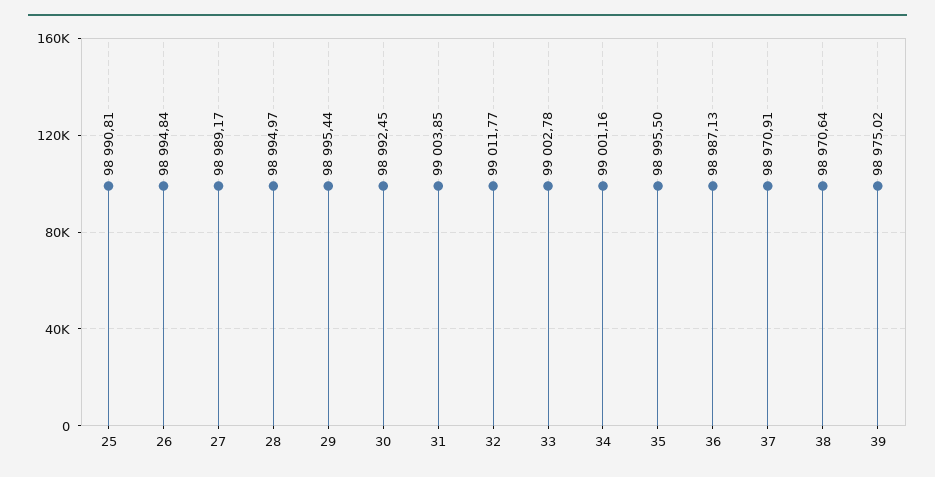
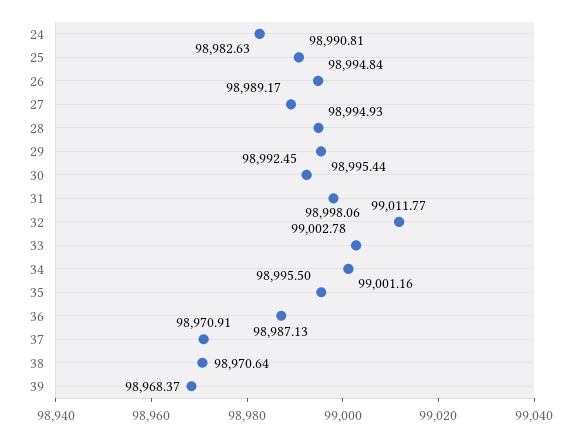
  {
    "25": 98990.81,
    "26": 98994.84,
    "27": 98989.17,
-   "28": 98994.97,
+   "28": 98994.93,
    "29": 98995.44,
    "30": 98992.45,
-   "31": 99003.85,
+   "31": 98998.06,
    "32": 99011.77,
    "33": 99002.78,
    "34": 99001.16,
    "35": 98995.5,
    "36": 98987.13,
    "37": 98970.91,
    "38": 98970.64,
-   "39": 98975.02
+   "39": 98968.37,
+   "24": 98982.63
  }

